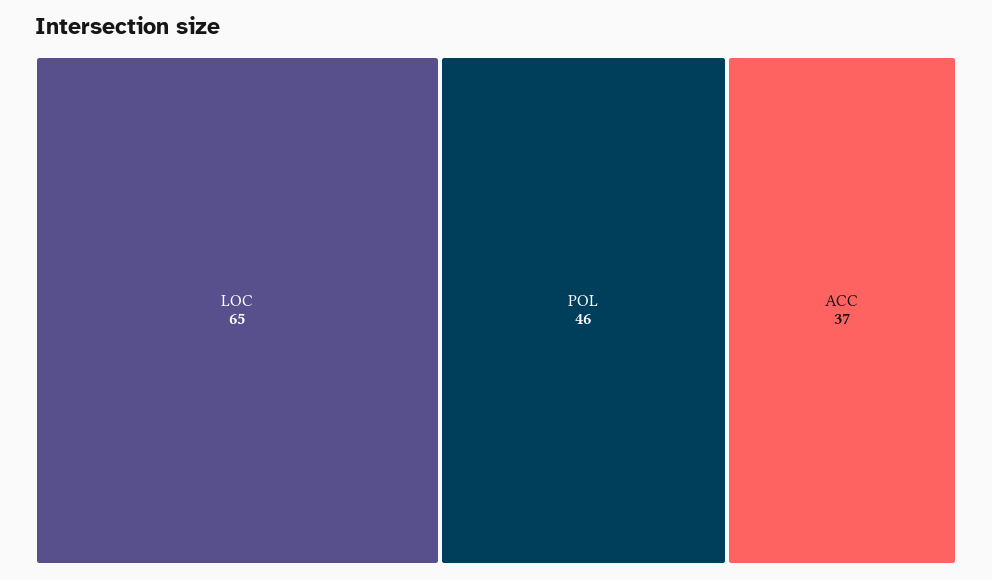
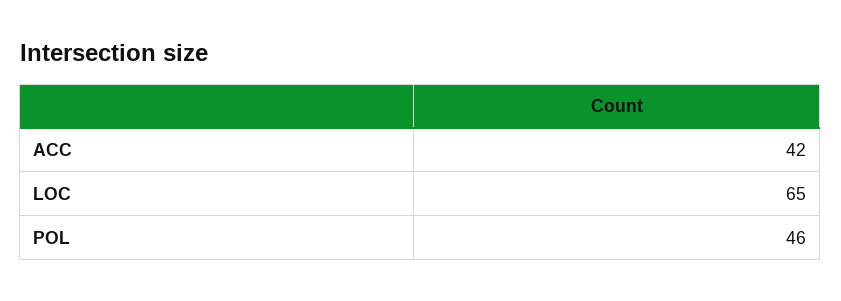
  {
    "LOC": 65,
    "POL": 46,
-   "ACC": 37
+   "ACC": 42
  }

